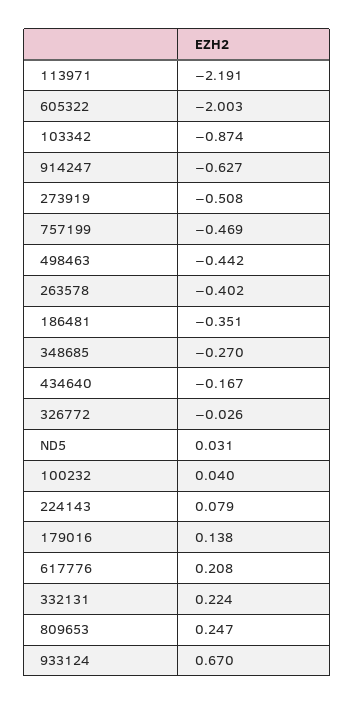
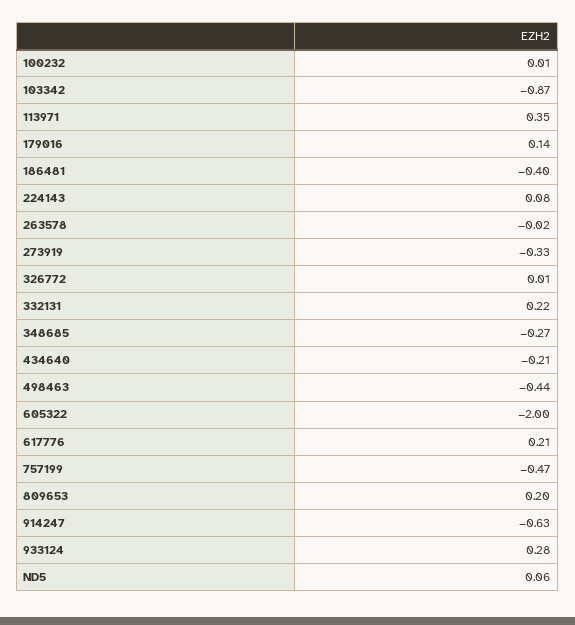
  {
-   "113971": -2.191,
+   "113971": 0.35,
    "605322": -2.003,
    "103342": -0.874,
    "914247": -0.627,
-   "273919": -0.508,
+   "273919": -0.33,
    "757199": -0.469,
    "498463": -0.442,
-   "263578": -0.402,
+   "263578": -0.02,
-   "186481": -0.351,
+   "186481": -0.4,
    "348685": -0.27,
-   "434640": -0.167,
+   "434640": -0.21,
-   "326772": -0.026,
+   "326772": 0.01,
-   "ND5": 0.031,
+   "ND5": 0.06,
-   "100232": 0.04,
+   "100232": 0.01,
    "224143": 0.079,
    "179016": 0.138,
    "617776": 0.208,
    "332131": 0.224,
-   "809653": 0.247,
+   "809653": 0.2,
-   "933124": 0.67
+   "933124": 0.28
  }

